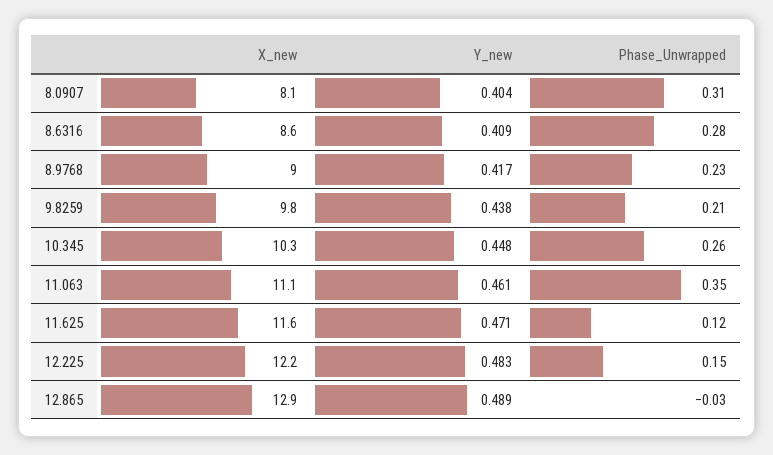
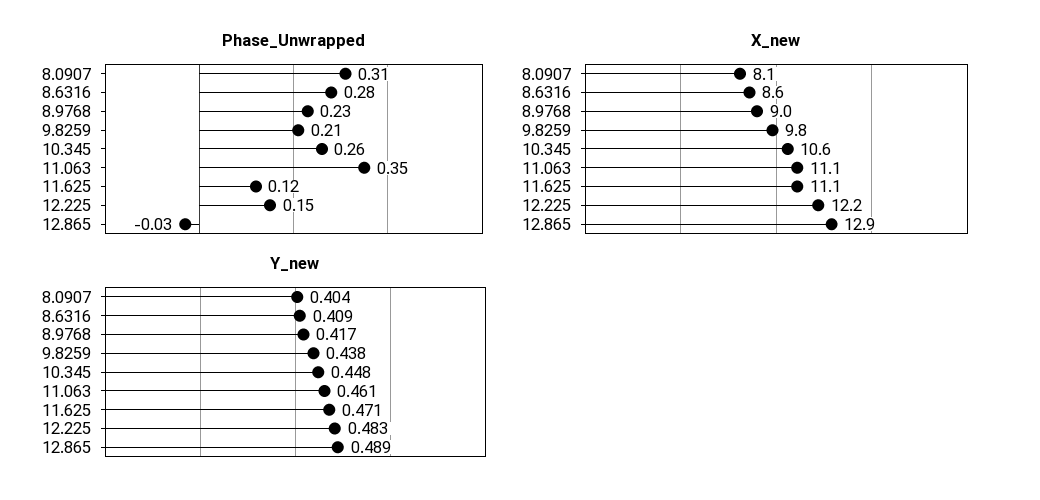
  {
    "X_new": {
      "8.0907": 8.1,
      "8.6316": 8.6,
      "8.9768": 9,
      "9.8259": 9.8,
-     "10.345": 10.3,
+     "10.345": 10.6,
      "11.063": 11.1,
-     "11.625": 11.6,
+     "11.625": 11.1,
      "12.225": 12.2,
      "12.865": 12.9
    },
    "Y_new": {
      "8.0907": 0.404,
      "8.6316": 0.409,
      "8.9768": 0.417,
      "9.8259": 0.438,
      "10.345": 0.448,
      "11.063": 0.461,
      "11.625": 0.471,
      "12.225": 0.483,
      "12.865": 0.489
    },
    "Phase_Unwrapped": {
      "8.0907": 0.31,
      "8.6316": 0.28,
      "8.9768": 0.23,
      "9.8259": 0.21,
      "10.345": 0.26,
      "11.063": 0.35,
      "11.625": 0.12,
      "12.225": 0.15,
      "12.865": -0.03
    }
  }

